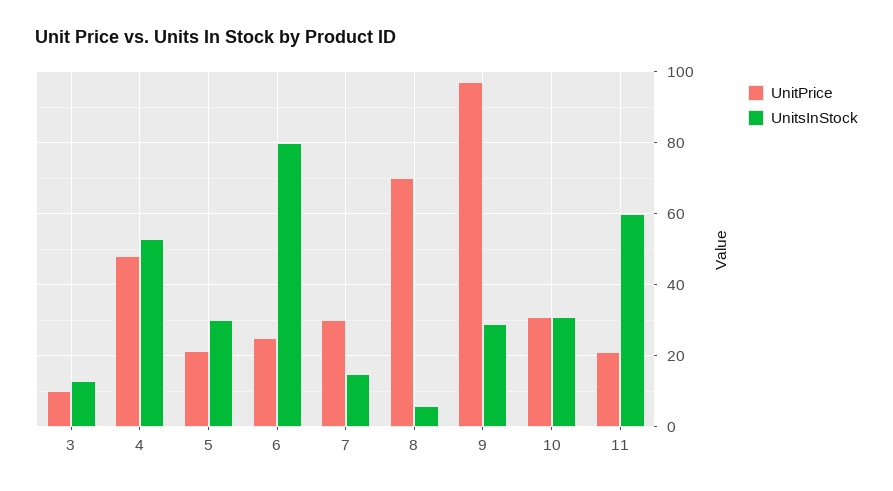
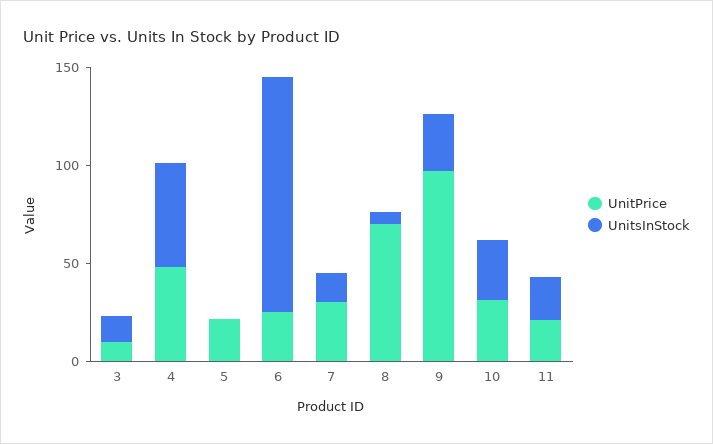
  {
    "UnitPrice": {
      "3": 10,
      "4": 48,
      "5": 22,
      "6": 26,
      "7": 30,
      "8": 70,
      "9": 98,
      "10": 32,
      "11": 22
    },
    "UnitsInStock": {
      "3": 14,
      "4": 54,
-     "5": 30,
+     "5": 0,
-     "6": 80,
+     "6": 120,
      "7": 16,
      "8": 6,
      "9": 30,
      "10": 32,
-     "11": 60
+     "11": 20
    }
  }

